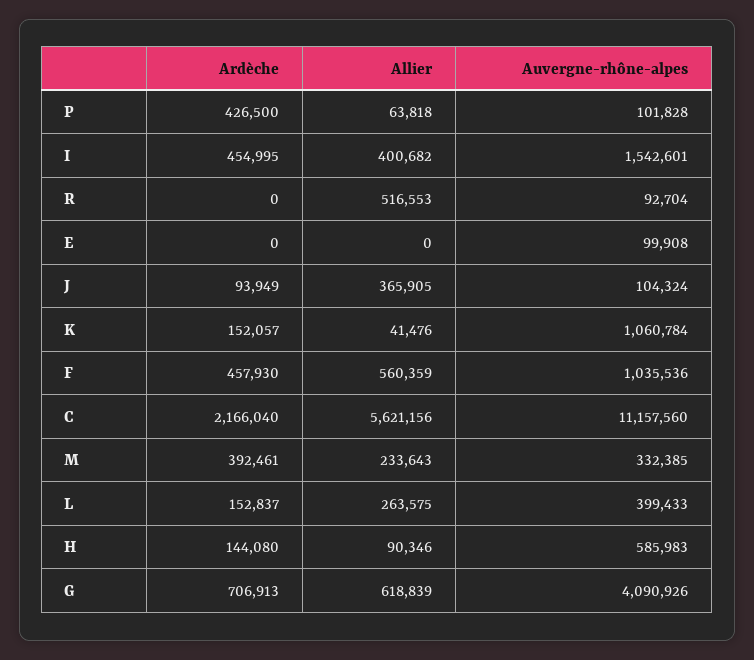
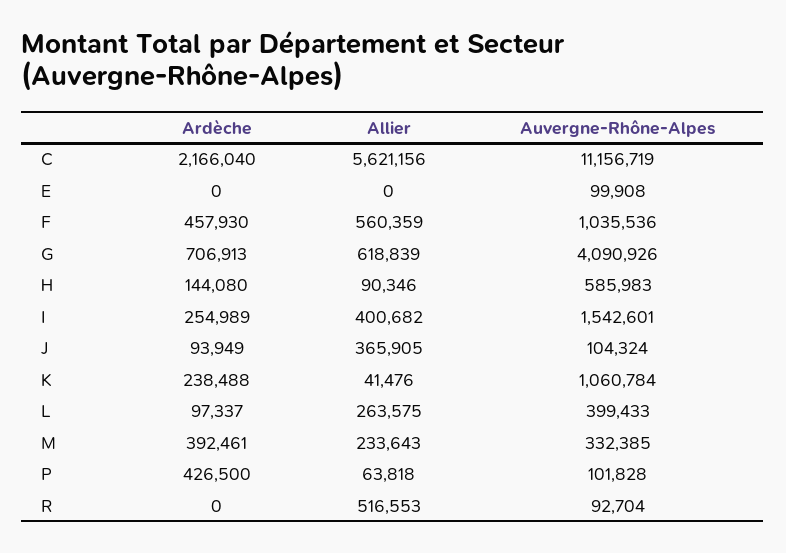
  {
    "Ardèche": {
      "P": 426500,
-     "I": 454995,
+     "I": 254989,
      "R": 0,
      "E": 0,
      "J": 93949,
-     "K": 152057,
+     "K": 238488,
      "F": 457930,
      "C": 2166040,
      "M": 392461,
-     "L": 152837,
+     "L": 97337,
      "H": 144080,
      "G": 706913
    },
    "Allier": {
      "P": 63818,
      "I": 400682,
      "R": 516553,
      "E": 0,
      "J": 365905,
      "K": 41476,
      "F": 560359,
      "C": 5621156,
      "M": 233643,
      "L": 263575,
      "H": 90346,
      "G": 618839
    },
    "Auvergne-rhône-alpes": {
      "P": 101828,
      "I": 1542601,
      "R": 92704,
      "E": 99908,
      "J": 104324,
      "K": 1060784,
      "F": 1035536,
-     "C": 11157560,
+     "C": 11156719,
      "M": 332385,
      "L": 399433,
      "H": 585983,
      "G": 4090926
    }
  }

